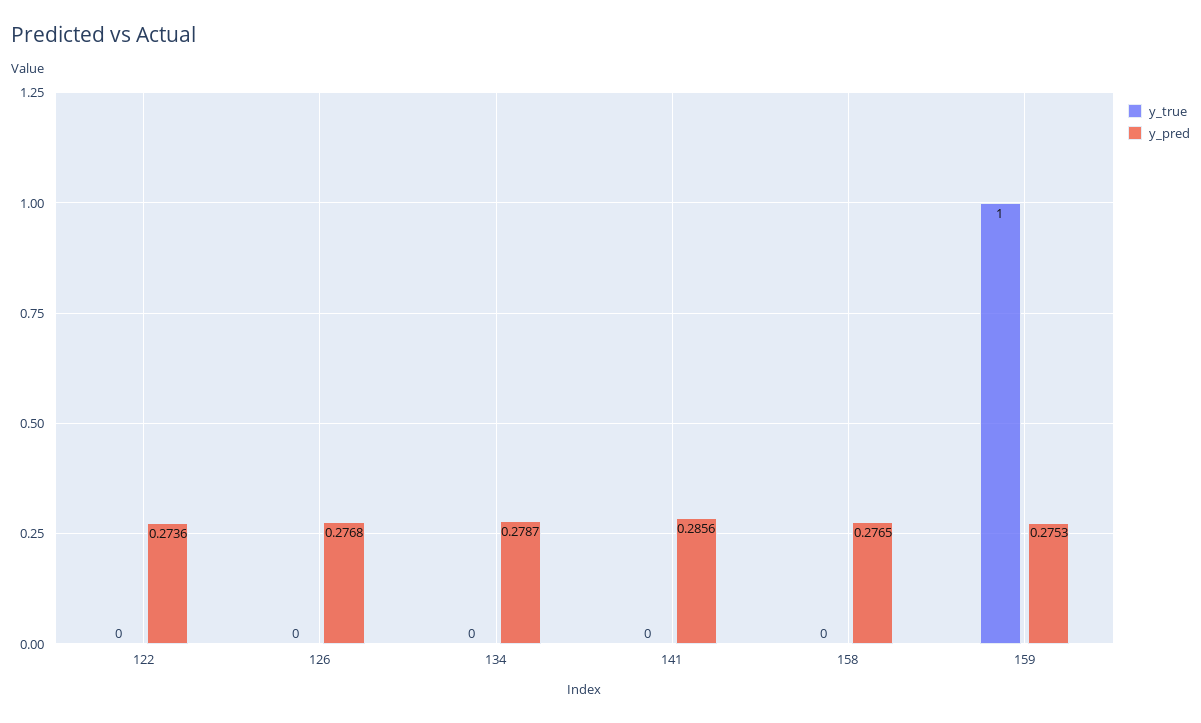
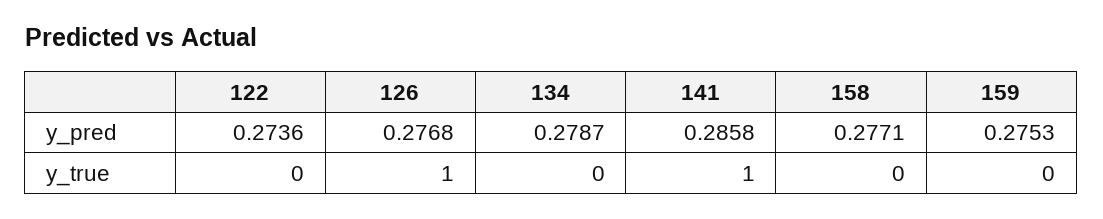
  {
    "y_true": {
      "122": 0,
-     "126": 0,
+     "126": 1,
      "134": 0,
-     "141": 0,
+     "141": 1,
      "158": 0,
-     "159": 1
+     "159": 0
    },
    "y_pred": {
      "122": 0.2736,
      "126": 0.2768,
      "134": 0.2787,
-     "141": 0.2856,
+     "141": 0.2858,
-     "158": 0.2765,
+     "158": 0.2771,
      "159": 0.2753
    }
  }

